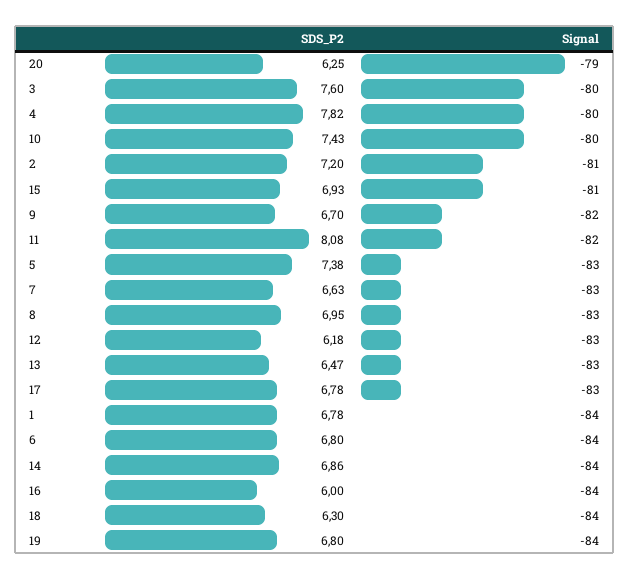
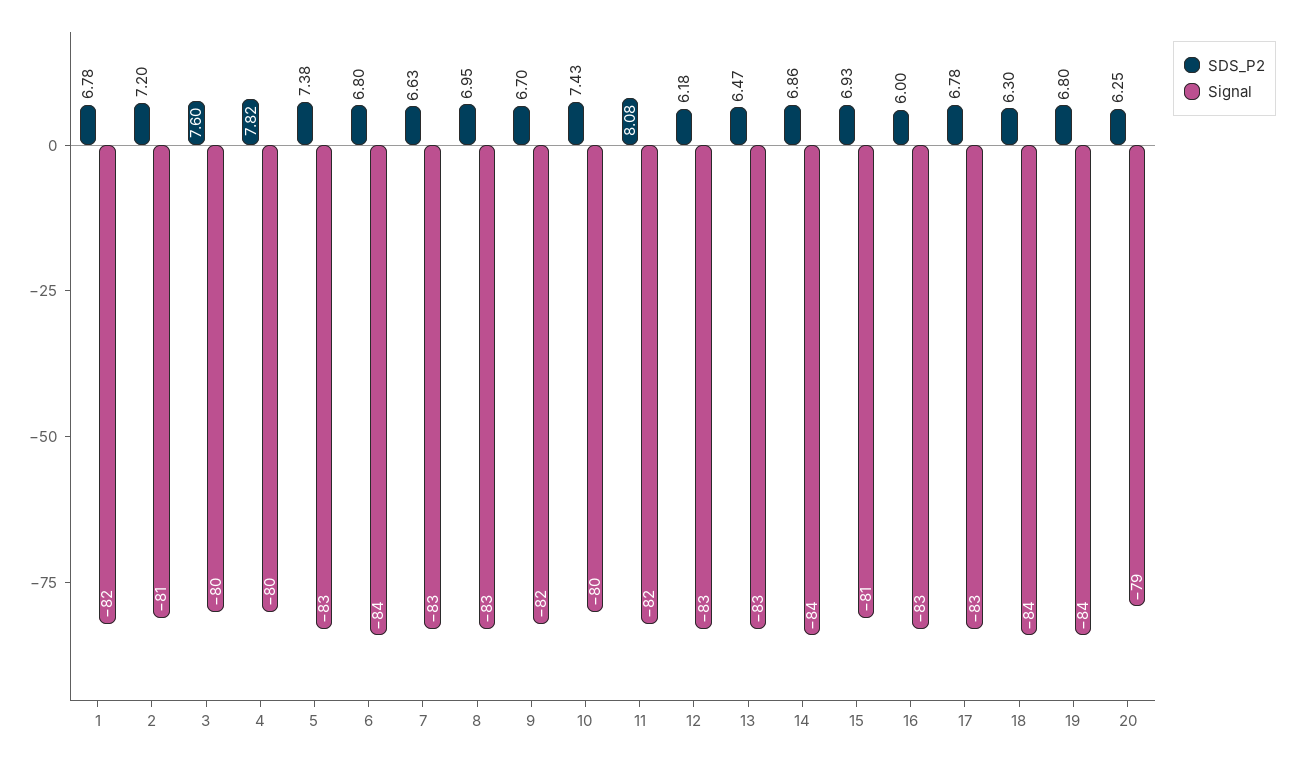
  {
    "SDS_P2": {
      "20": 6.25,
      "3": 7.6,
      "4": 7.82,
      "10": 7.43,
      "2": 7.2,
      "15": 6.93,
      "9": 6.7,
      "11": 8.08,
      "5": 7.38,
      "7": 6.63,
      "8": 6.95,
      "12": 6.18,
      "13": 6.47,
      "17": 6.78,
      "1": 6.78,
      "6": 6.8,
      "14": 6.86,
      "16": 6,
      "18": 6.3,
      "19": 6.8
    },
    "Signal": {
      "20": -79,
      "3": -80,
      "4": -80,
      "10": -80,
      "2": -81,
      "15": -81,
      "9": -82,
      "11": -82,
      "5": -83,
      "7": -83,
      "8": -83,
      "12": -83,
      "13": -83,
      "17": -83,
-     "1": -84,
+     "1": -82,
      "6": -84,
      "14": -84,
-     "16": -84,
+     "16": -83,
      "18": -84,
      "19": -84
    }
  }

